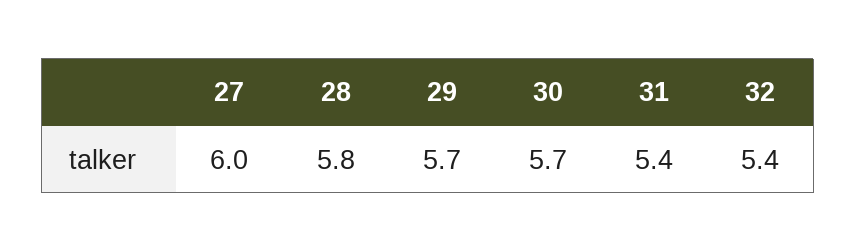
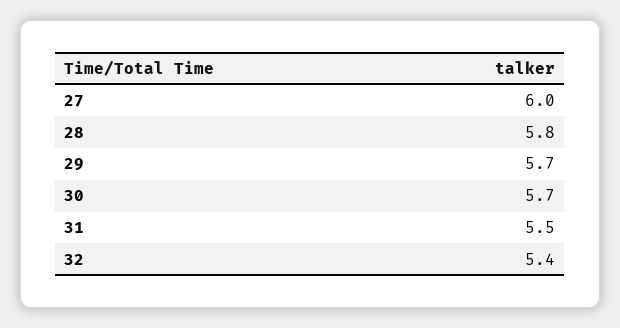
  {
    "27": 6,
    "28": 5.8,
    "29": 5.7,
    "30": 5.7,
-   "31": 5.4,
+   "31": 5.5,
    "32": 5.4
  }

